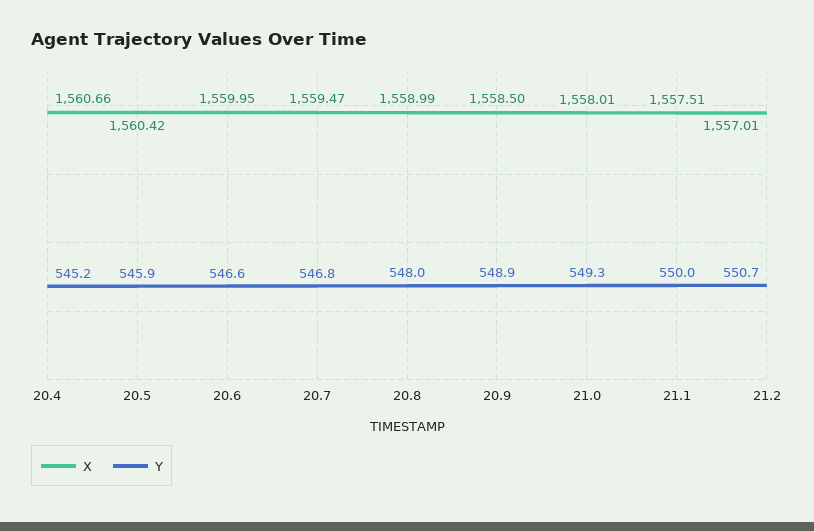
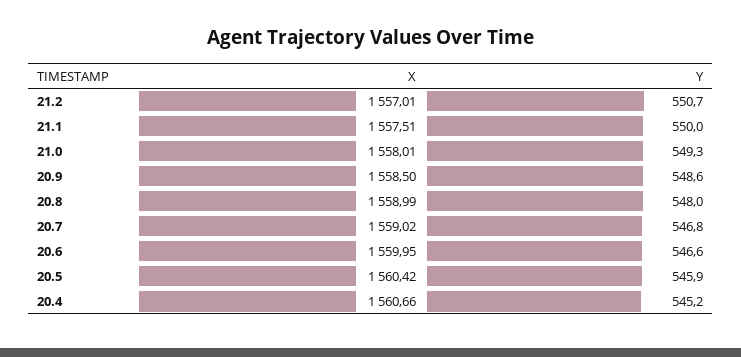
  {
    "X": {
      "20.4": 1560.66,
      "20.5": 1560.42,
      "20.6": 1559.95,
-     "20.7": 1559.47,
+     "20.7": 1559.02,
      "20.8": 1558.99,
      "20.9": 1558.5,
      "21.0": 1558.01,
      "21.1": 1557.51,
      "21.2": 1557.01
    },
    "Y": {
      "20.4": 545.2,
      "20.5": 545.9,
      "20.6": 546.6,
      "20.7": 546.8,
      "20.8": 548,
-     "20.9": 548.9,
+     "20.9": 548.6,
      "21.0": 549.3,
      "21.1": 550,
      "21.2": 550.7
    }
  }

